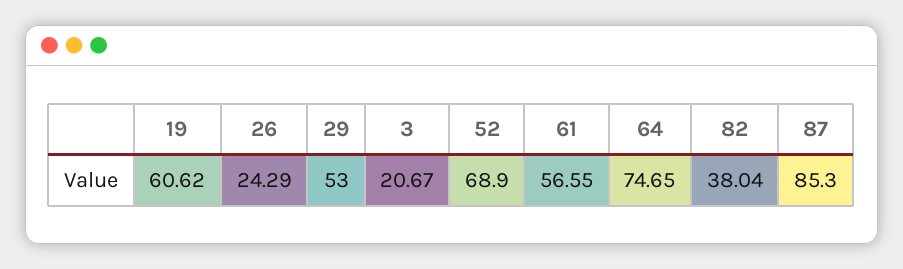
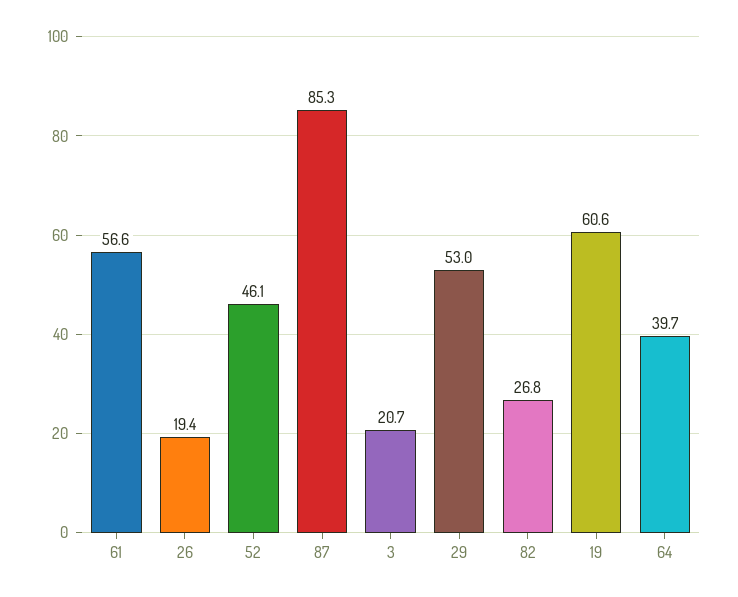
  {
    "19": 60.62,
-   "26": 24.29,
+   "26": 19.4,
    "29": 53,
    "3": 20.67,
-   "52": 68.9,
+   "52": 46.1,
    "61": 56.55,
-   "64": 74.65,
+   "64": 39.7,
-   "82": 38.04,
+   "82": 26.8,
    "87": 85.3
  }

